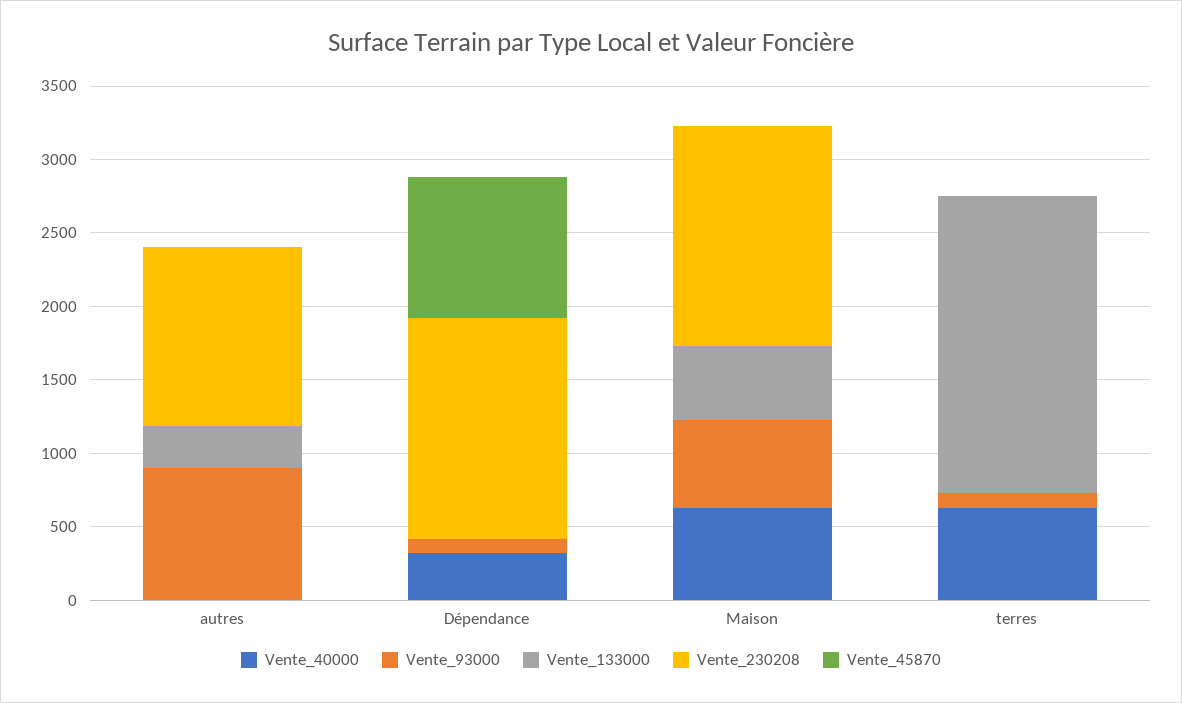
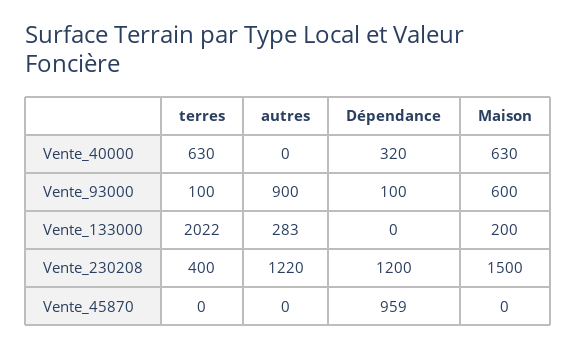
  {
    "Vente_40000": {
      "autres": 0,
      "Dépendance": 320,
      "Maison": 630,
      "terres": 630
    },
    "Vente_93000": {
      "autres": 900,
      "Dépendance": 100,
      "Maison": 600,
      "terres": 100
    },
    "Vente_133000": {
      "autres": 283,
      "Dépendance": 0,
-     "Maison": 500,
+     "Maison": 200,
      "terres": 2022
    },
    "Vente_230208": {
      "autres": 1220,
-     "Dépendance": 1500,
+     "Dépendance": 1200,
      "Maison": 1500,
-     "terres": 0
+     "terres": 400
    },
    "Vente_45870": {
      "autres": 0,
      "Dépendance": 959,
      "Maison": 0,
      "terres": 0
    }
  }

